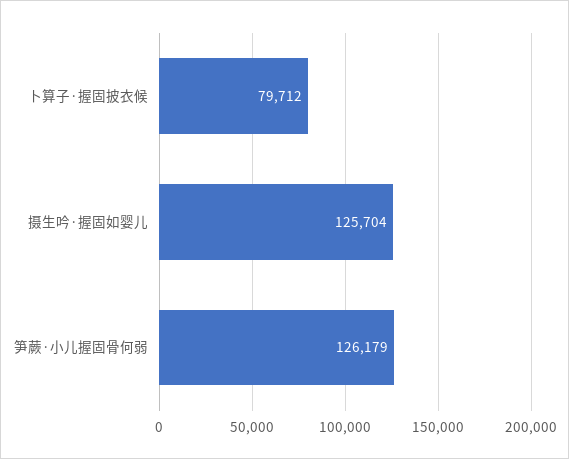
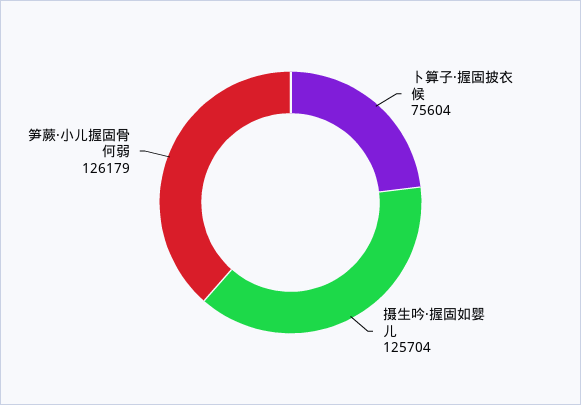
  {
-   "卜算子·握固披衣候": 79712,
+   "卜算子·握固披衣候": 75604,
    "摄生吟·握固如婴儿": 125704,
    "笋蕨·小儿握固骨何弱": 126179
  }

